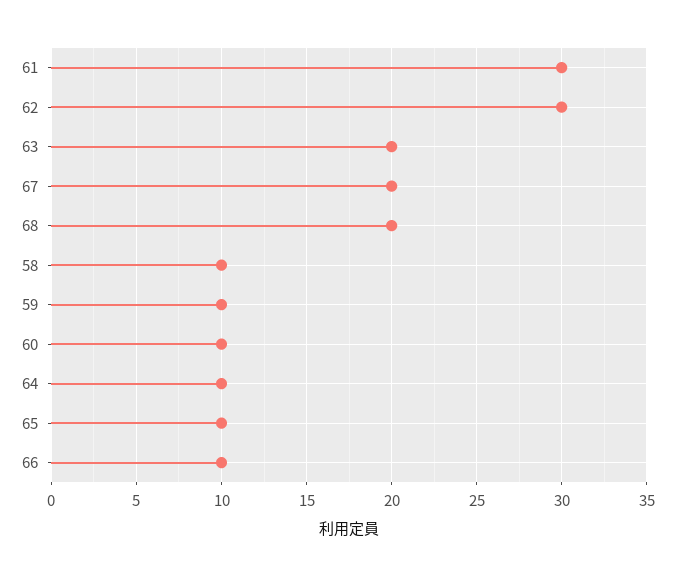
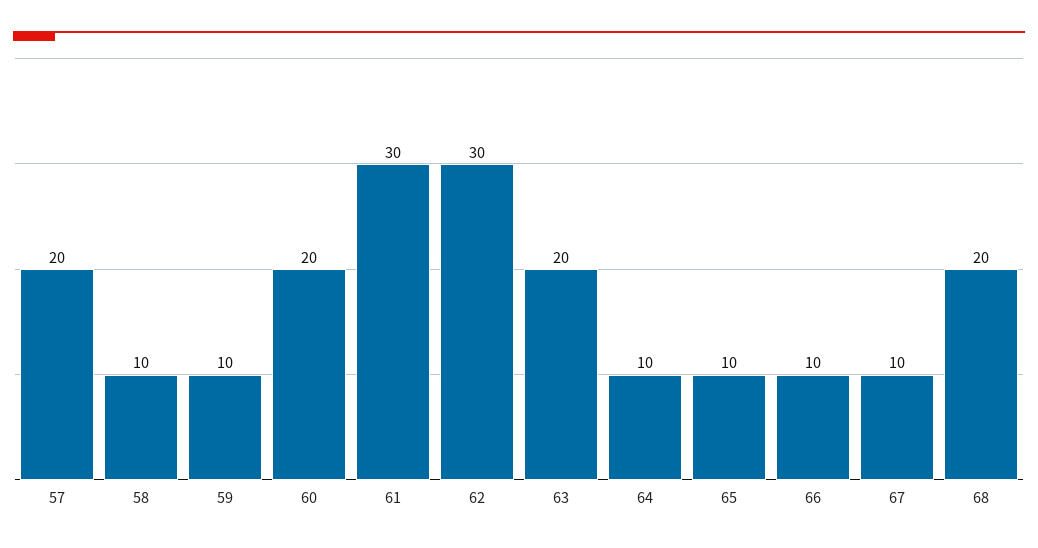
  {
    "61": 30,
    "62": 30,
    "63": 20,
-   "67": 20,
+   "67": 10,
    "68": 20,
    "58": 10,
    "59": 10,
-   "60": 10,
+   "60": 20,
    "64": 10,
    "65": 10,
-   "66": 10
+   "66": 10,
+   "57": 20
  }

